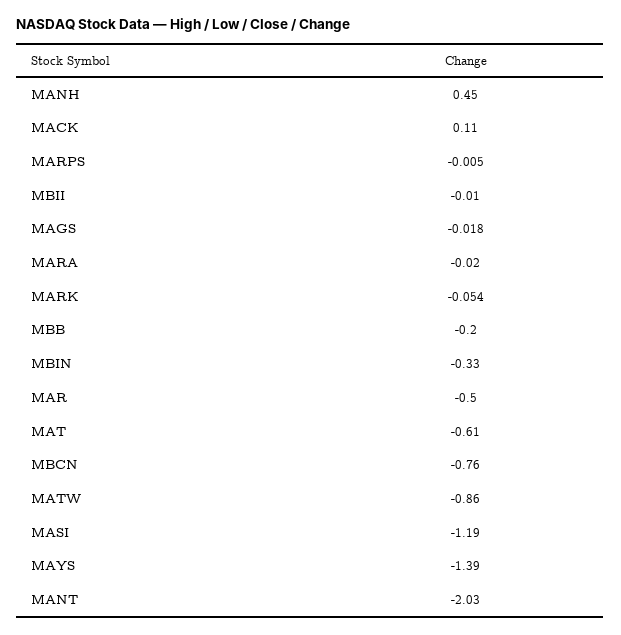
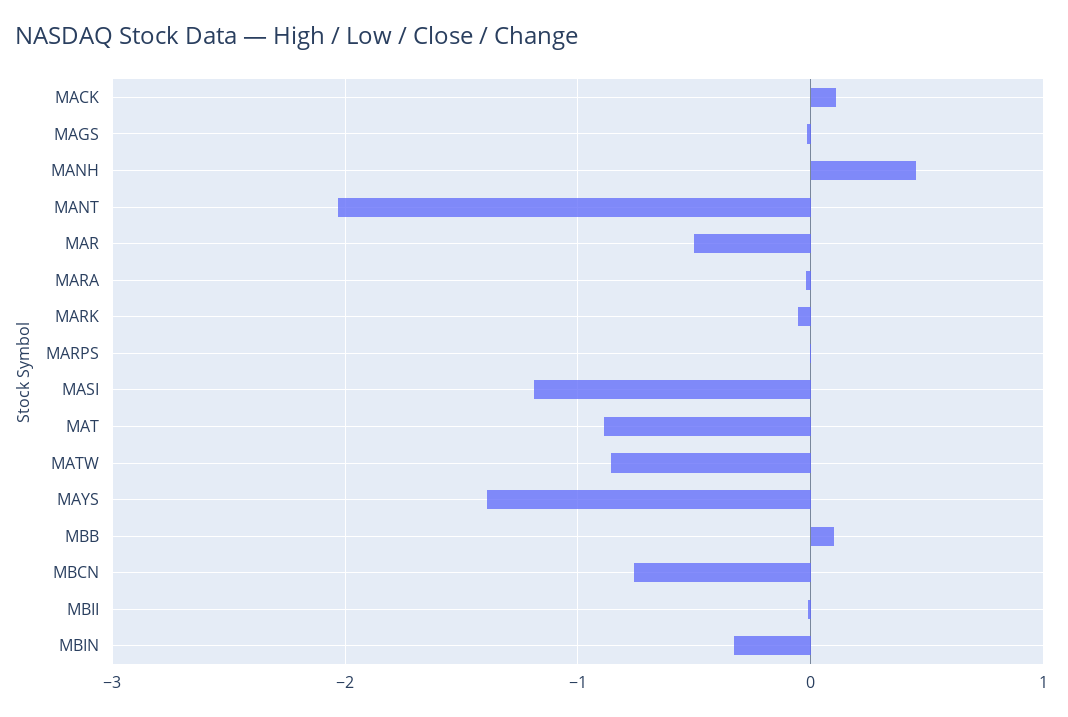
  {
    "MANH": 0.45,
    "MACK": 0.11,
    "MARPS": -0.005,
    "MBII": -0.01,
    "MAGS": -0.018,
    "MARA": -0.02,
    "MARK": -0.054,
-   "MBB": -0.2,
+   "MBB": 0.1,
    "MBIN": -0.33,
    "MAR": -0.5,
-   "MAT": -0.61,
+   "MAT": -0.9,
    "MBCN": -0.76,
    "MATW": -0.86,
    "MASI": -1.19,
    "MAYS": -1.39,
    "MANT": -2.03
  }

